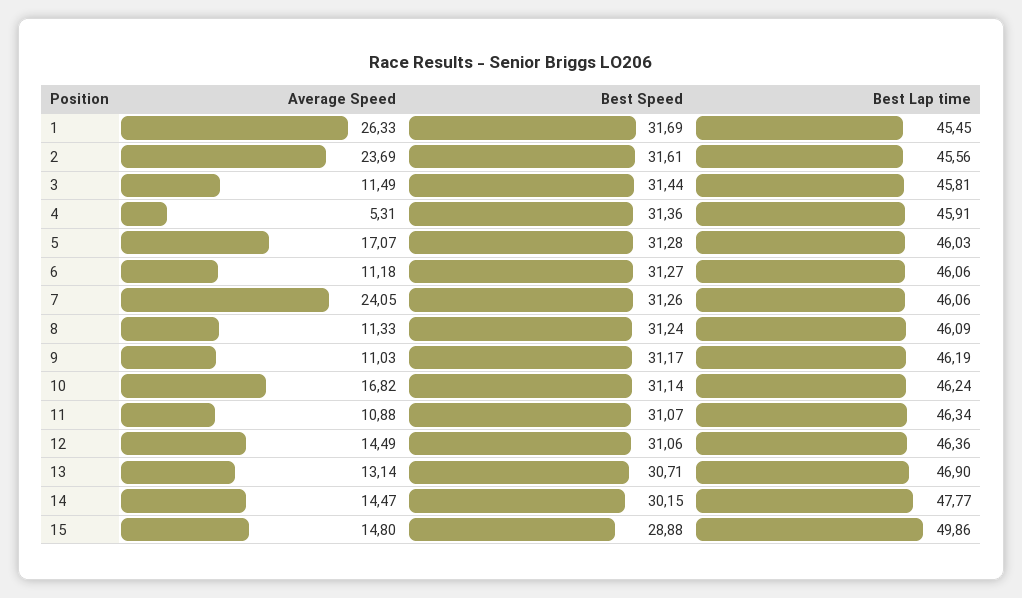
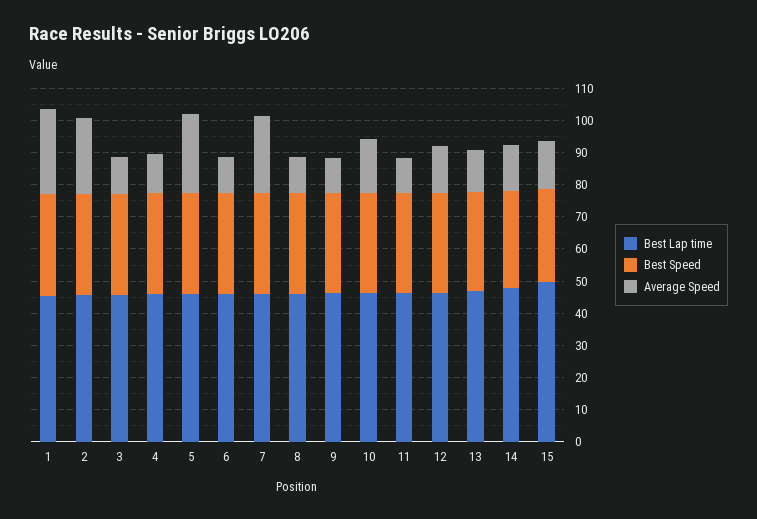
  {
    "Average Speed": {
      "1": 26.33,
      "2": 23.69,
      "3": 11.49,
-     "4": 5.31,
+     "4": 12.5,
-     "5": 17.07,
+     "5": 25,
      "6": 11.18,
      "7": 24.05,
      "8": 11.33,
      "9": 11.03,
      "10": 16.82,
      "11": 10.88,
      "12": 14.49,
      "13": 13.14,
      "14": 14.47,
      "15": 14.8
    },
    "Best Speed": {
      "1": 31.69,
      "2": 31.61,
      "3": 31.44,
      "4": 31.36,
      "5": 31.28,
      "6": 31.27,
      "7": 31.26,
      "8": 31.24,
      "9": 31.17,
      "10": 31.14,
      "11": 31.07,
      "12": 31.06,
      "13": 30.71,
      "14": 30.15,
      "15": 28.88
    },
    "Best Lap time": {
      "1": 45.45,
      "2": 45.56,
      "3": 45.81,
      "4": 45.91,
      "5": 46.03,
      "6": 46.06,
      "7": 46.06,
      "8": 46.09,
      "9": 46.19,
      "10": 46.24,
      "11": 46.34,
      "12": 46.36,
      "13": 46.9,
      "14": 47.77,
      "15": 49.86
    }
  }

